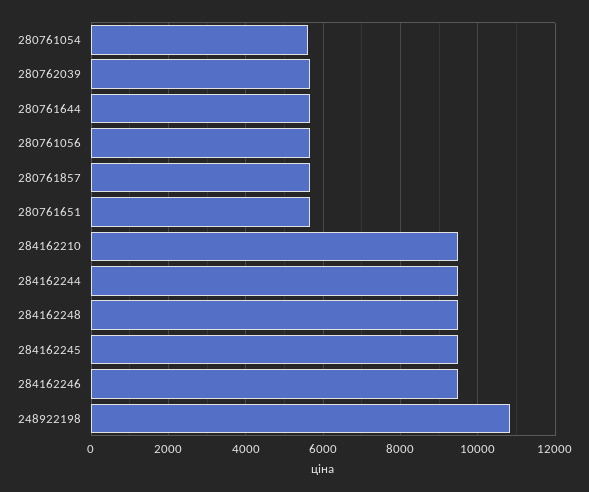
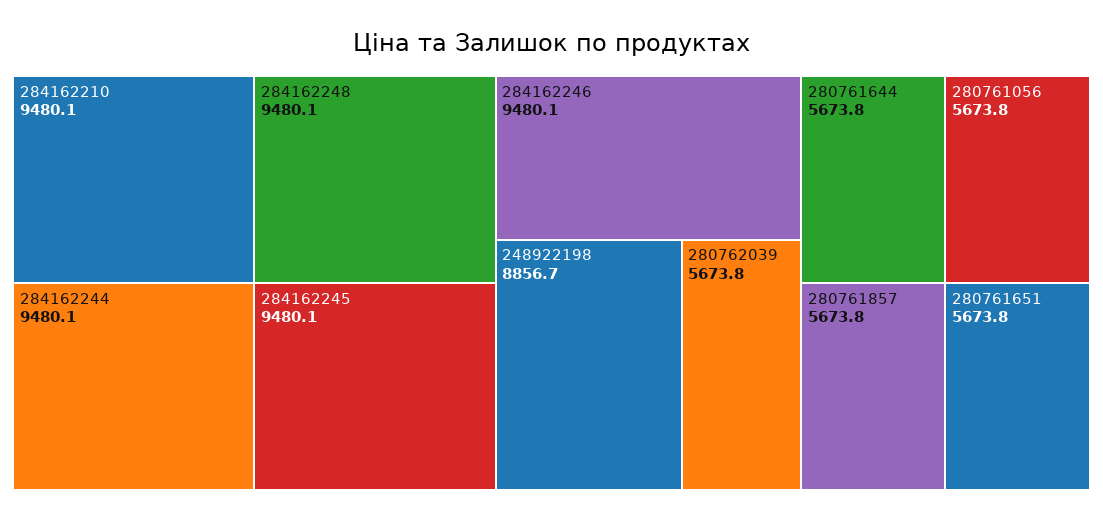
  {
-   "280761054": 5600,
    "280762039": 5673.8,
    "280761644": 5673.8,
    "280761056": 5673.8,
    "280761857": 5673.8,
    "280761651": 5673.8,
    "284162210": 9480.1,
    "284162244": 9480.1,
    "284162248": 9480.1,
    "284162245": 9480.1,
    "284162246": 9480.1,
-   "248922198": 10800
+   "248922198": 8856.7
  }

